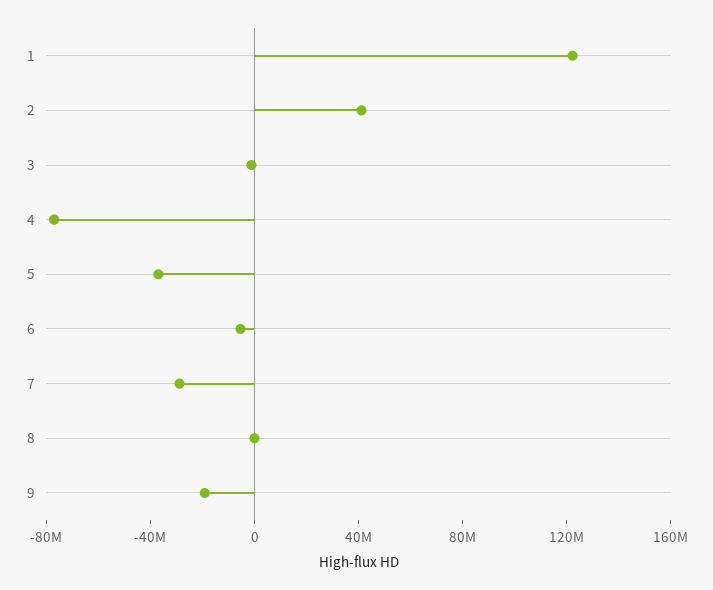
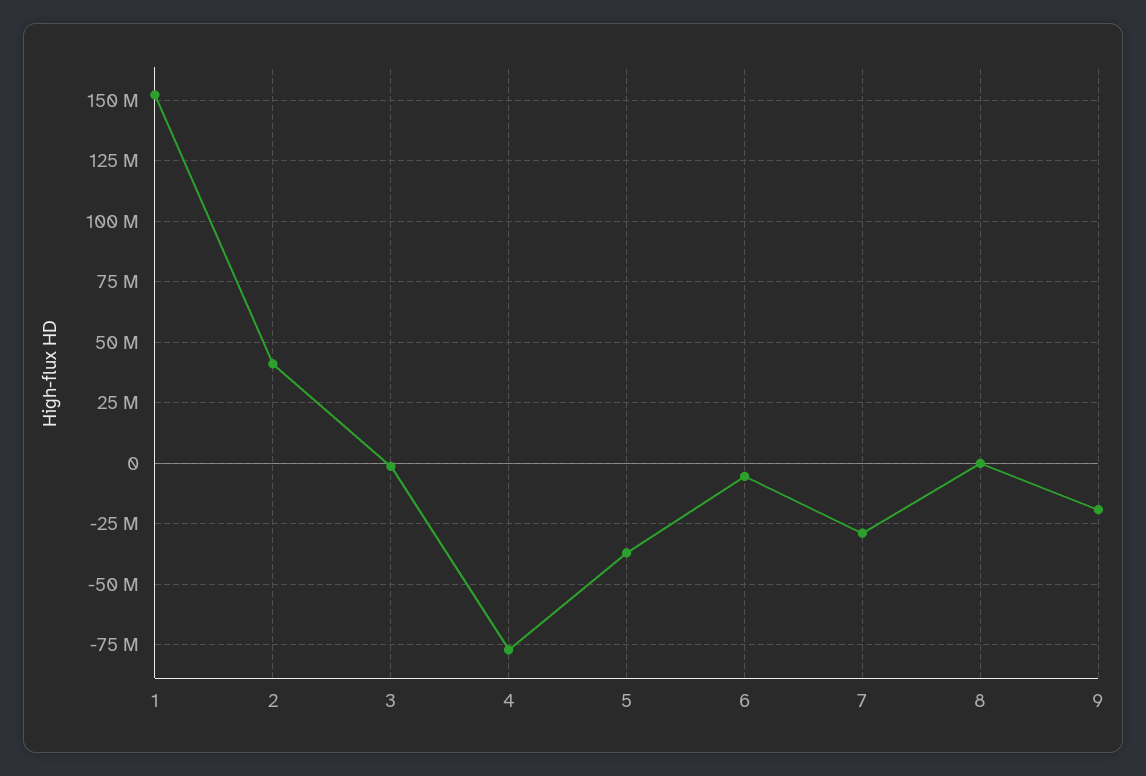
  {
-   "1": 120000000,
+   "1": 152500000,
    "2": 40000000,
    "3": 0,
    "4": -77500000,
    "5": -37500000,
    "6": -5000000,
    "7": -30000000,
    "8": 0,
    "9": -20000000
  }

